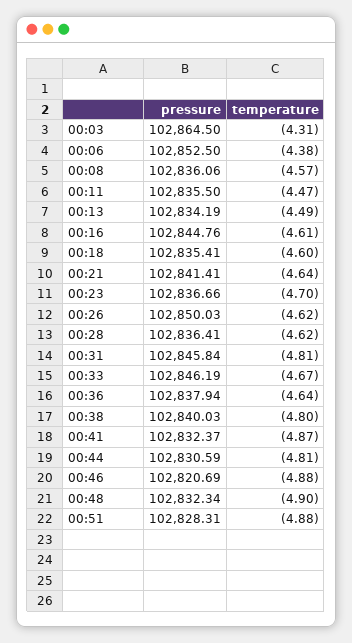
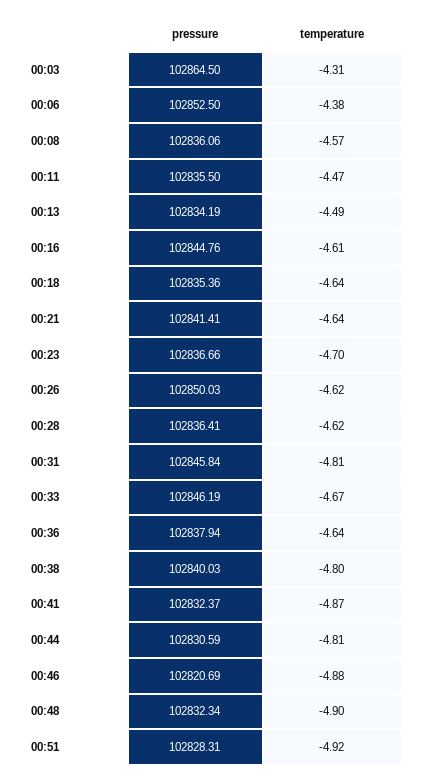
  {
    "pressure": {
      "00:03": 102864.5,
      "00:06": 102852.5,
      "00:08": 102836.06,
      "00:11": 102835.5,
      "00:13": 102834.19,
      "00:16": 102844.76,
-     "00:18": 102835.41,
+     "00:18": 102835.36,
      "00:21": 102841.41,
      "00:23": 102836.66,
      "00:26": 102850.03,
      "00:28": 102836.41,
      "00:31": 102845.84,
      "00:33": 102846.19,
      "00:36": 102837.94,
      "00:38": 102840.03,
      "00:41": 102832.37,
      "00:44": 102830.59,
      "00:46": 102820.69,
      "00:48": 102832.34,
      "00:51": 102828.31
    },
    "temperature": {
      "00:03": -4.31,
      "00:06": -4.38,
      "00:08": -4.57,
      "00:11": -4.47,
      "00:13": -4.49,
      "00:16": -4.61,
-     "00:18": -4.6,
+     "00:18": -4.64,
      "00:21": -4.64,
      "00:23": -4.7,
      "00:26": -4.62,
      "00:28": -4.62,
      "00:31": -4.81,
      "00:33": -4.67,
      "00:36": -4.64,
      "00:38": -4.8,
      "00:41": -4.87,
      "00:44": -4.81,
      "00:46": -4.88,
      "00:48": -4.9,
-     "00:51": -4.88
+     "00:51": -4.92
    }
  }

